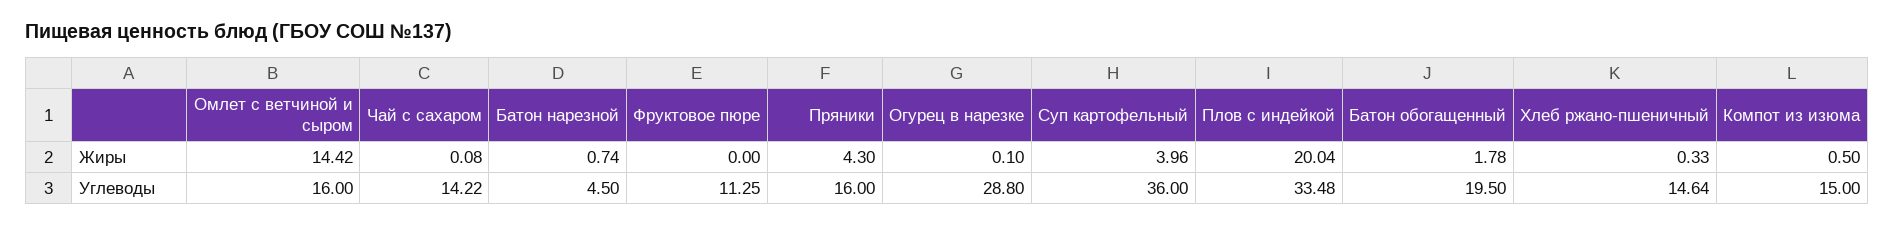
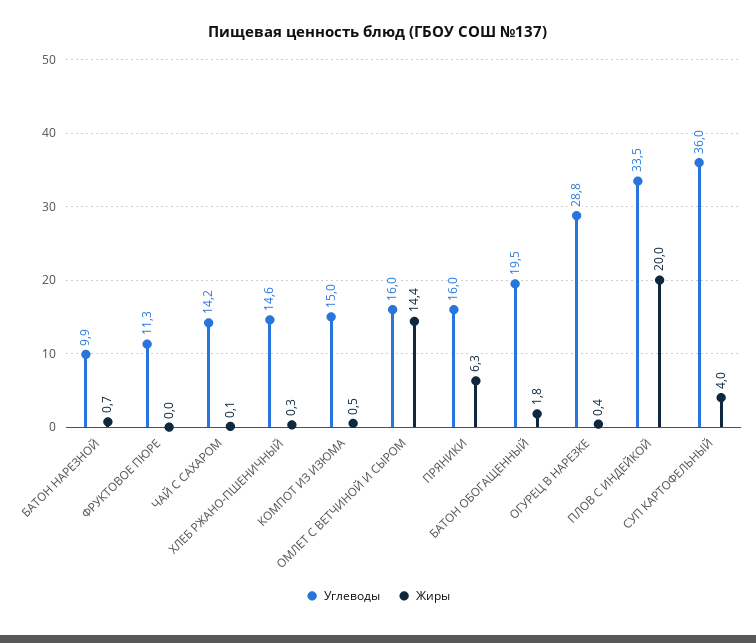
  {
    "Жиры": {
      "Омлет с ветчиной и сыром": 14.42,
      "Чай с сахаром": 0.08,
      "Батон нарезной": 0.74,
      "Фруктовое пюре": 0,
-     "Пряники": 4.3,
+     "Пряники": 6.3,
-     "Огурец в нарезке": 0.1,
+     "Огурец в нарезке": 0.4,
      "Суп картофельный": 3.96,
      "Плов с индейкой": 20.04,
      "Батон обогащенный": 1.78,
      "Хлеб ржано-пшеничный": 0.33,
      "Компот из изюма": 0.5
    },
    "Углеводы": {
      "Омлет с ветчиной и сыром": 16,
      "Чай с сахаром": 14.22,
-     "Батон нарезной": 4.5,
+     "Батон нарезной": 9.9,
      "Фруктовое пюре": 11.25,
      "Пряники": 16,
      "Огурец в нарезке": 28.8,
      "Суп картофельный": 36,
      "Плов с индейкой": 33.48,
      "Батон обогащенный": 19.5,
      "Хлеб ржано-пшеничный": 14.64,
      "Компот из изюма": 15
    }
  }

